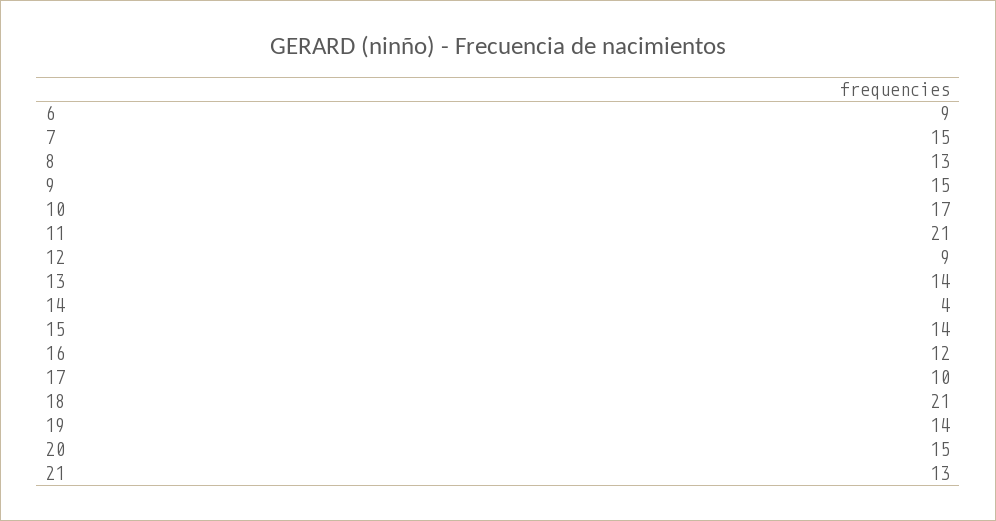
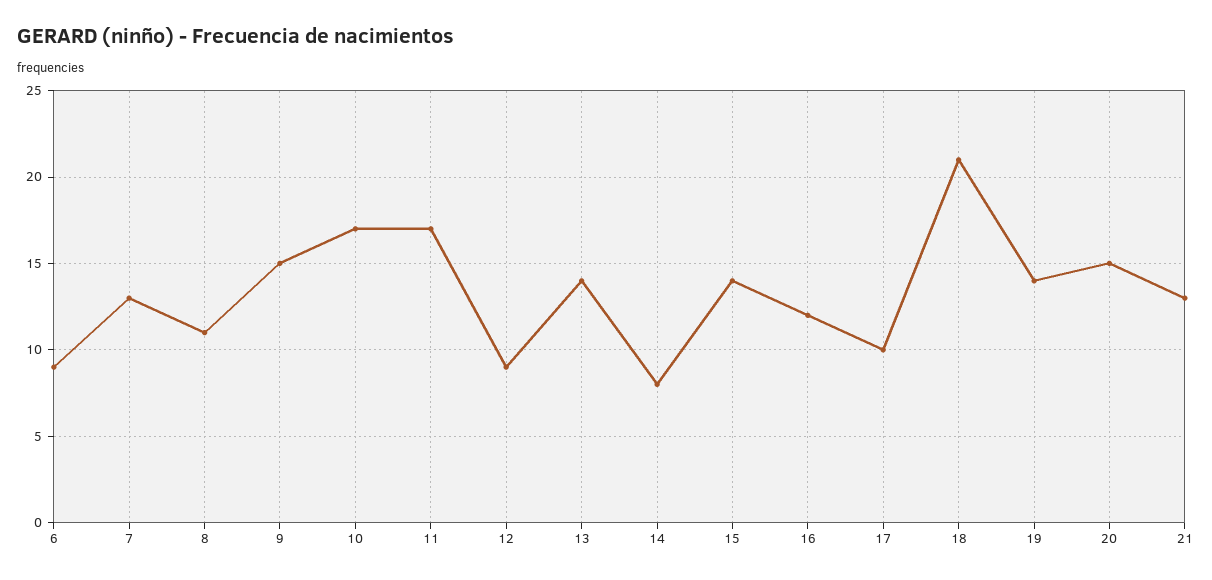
  {
    "6": 9,
-   "7": 15,
+   "7": 13,
-   "8": 13,
+   "8": 11,
    "9": 15,
    "10": 17,
-   "11": 21,
+   "11": 17,
    "12": 9,
    "13": 14,
-   "14": 4,
+   "14": 8,
    "15": 14,
    "16": 12,
    "17": 10,
    "18": 21,
    "19": 14,
    "20": 15,
    "21": 13
  }

